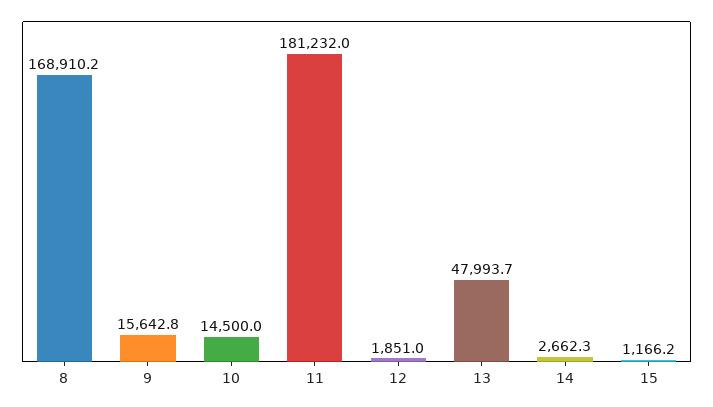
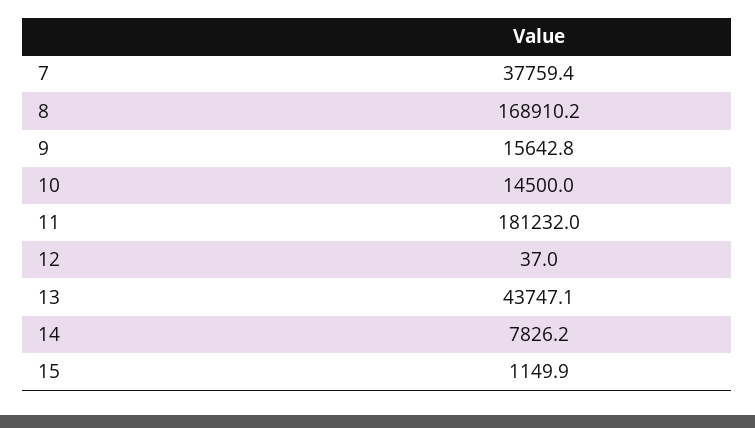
  {
    "8": 168910.2,
    "9": 15642.8,
    "10": 14500,
    "11": 181232,
-   "12": 1851,
+   "12": 37,
-   "13": 47993.7,
+   "13": 43747.1,
-   "14": 2662.3,
+   "14": 7826.2,
-   "15": 1166.2
+   "15": 1149.9,
+   "7": 37759.4
  }

